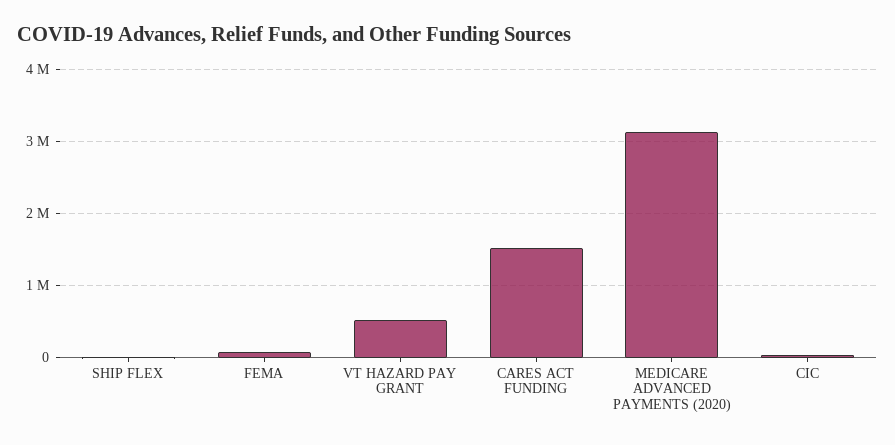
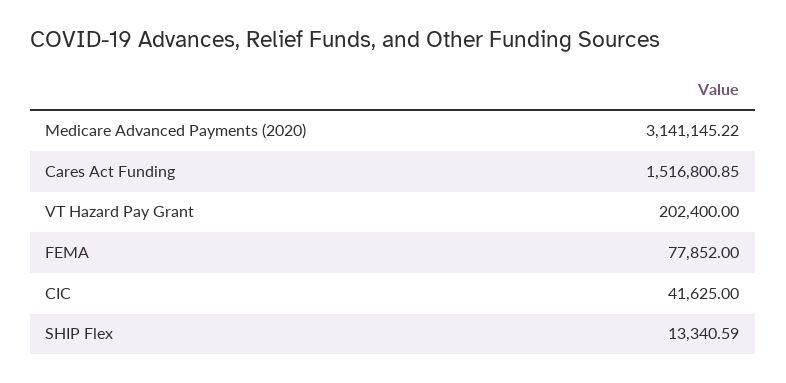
  {
    "SHIP FLEX": 13340.59,
    "FEMA": 77852,
-   "VT HAZARD PAY GRANT": 500000,
+   "VT HAZARD PAY GRANT": 202400,
    "CARES ACT FUNDING": 1516800.85,
    "MEDICARE ADVANCED PAYMENTS (2020)": 3141145.22,
    "CIC": 41625
  }

